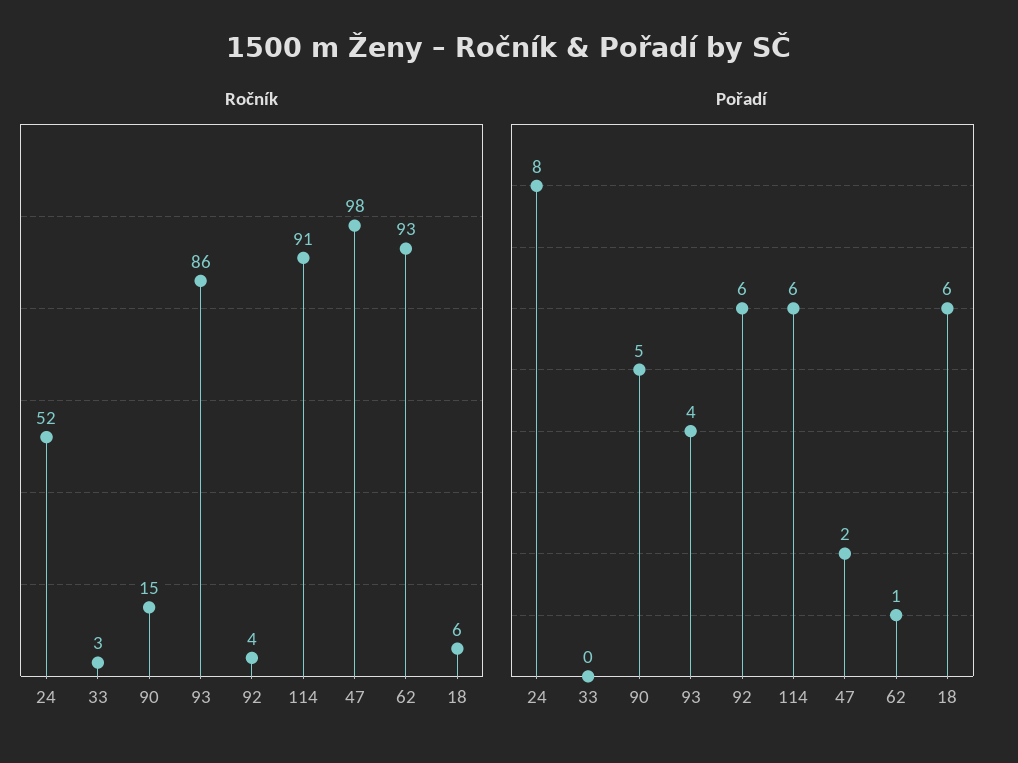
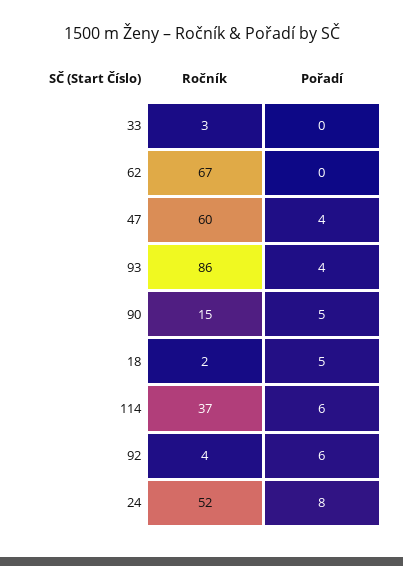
  {
    "Ročník": {
      "24": 52,
      "33": 3,
      "90": 15,
      "93": 86,
      "92": 4,
-     "114": 91,
+     "114": 37,
-     "47": 98,
+     "47": 60,
-     "62": 93,
+     "62": 67,
-     "18": 6
+     "18": 2
    },
    "Pořadí": {
      "24": 8,
      "33": 0,
      "90": 5,
      "93": 4,
      "92": 6,
      "114": 6,
-     "47": 2,
+     "47": 4,
-     "62": 1,
+     "62": 0,
-     "18": 6
+     "18": 5
    }
  }

